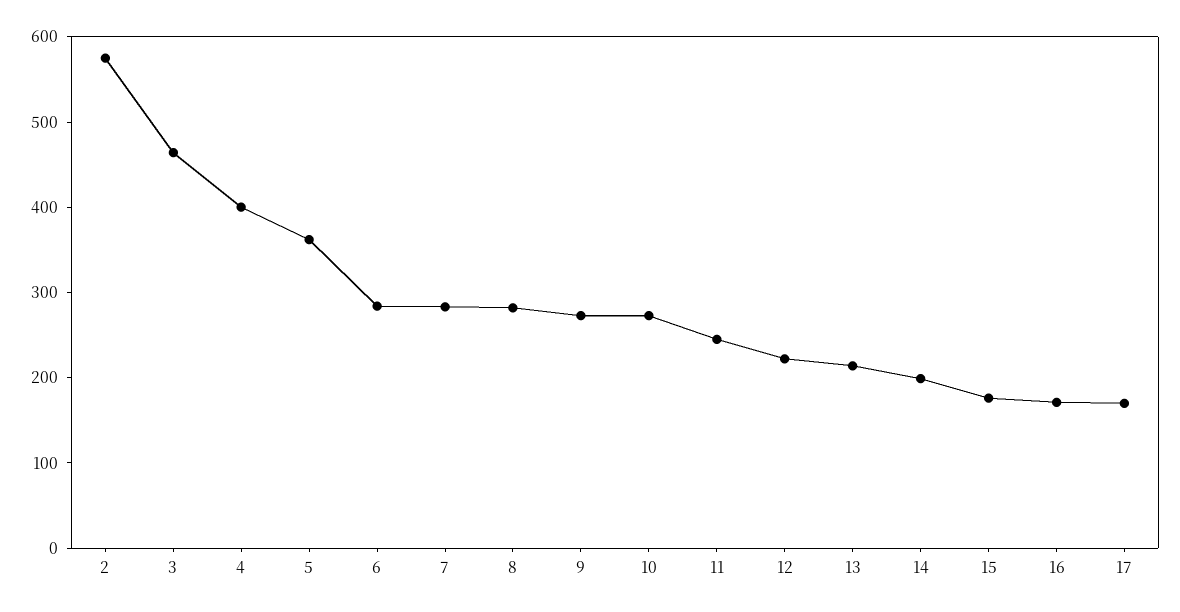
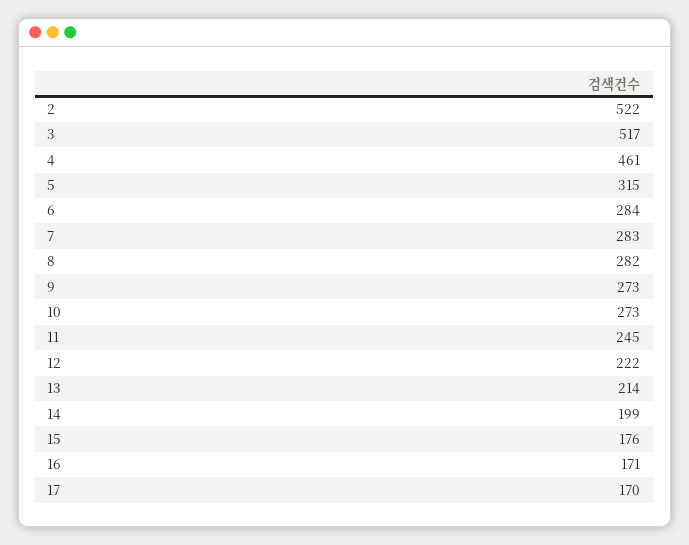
  {
-   "2": 580,
+   "2": 522,
-   "3": 460,
+   "3": 517,
-   "4": 400,
+   "4": 461,
-   "5": 360,
+   "5": 315,
    "6": 284,
    "7": 283,
    "8": 282,
    "9": 273,
    "10": 273,
    "11": 245,
    "12": 222,
    "13": 214,
    "14": 199,
    "15": 176,
    "16": 171,
    "17": 170
  }

